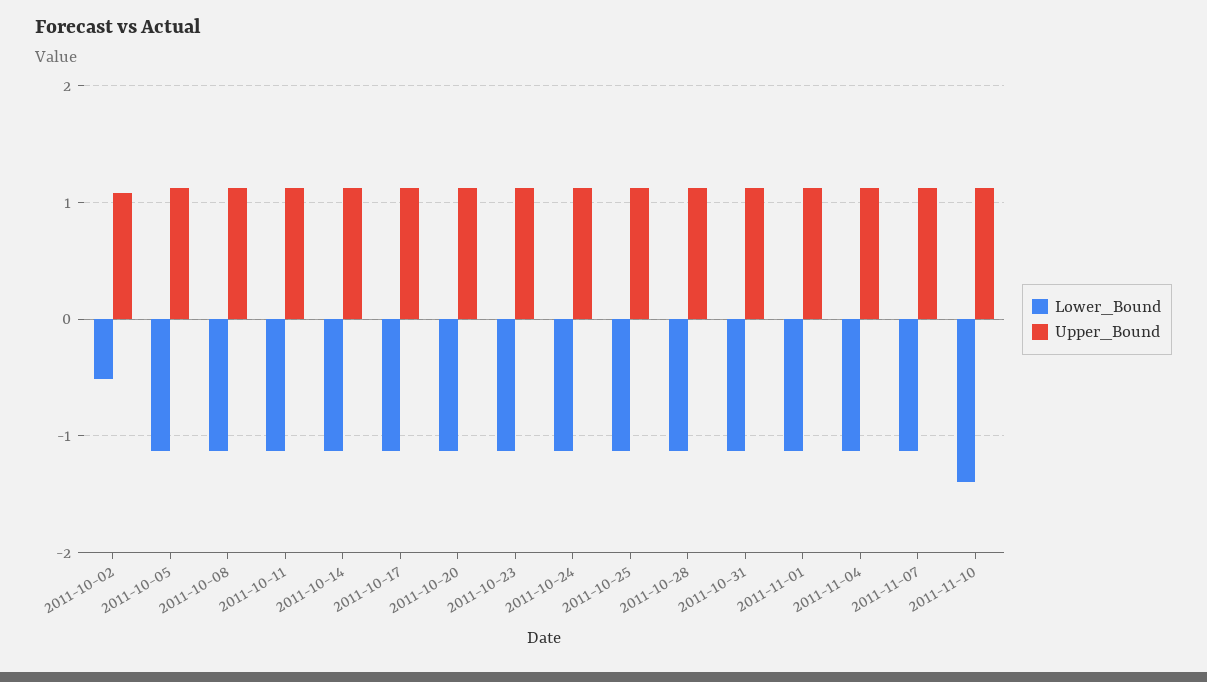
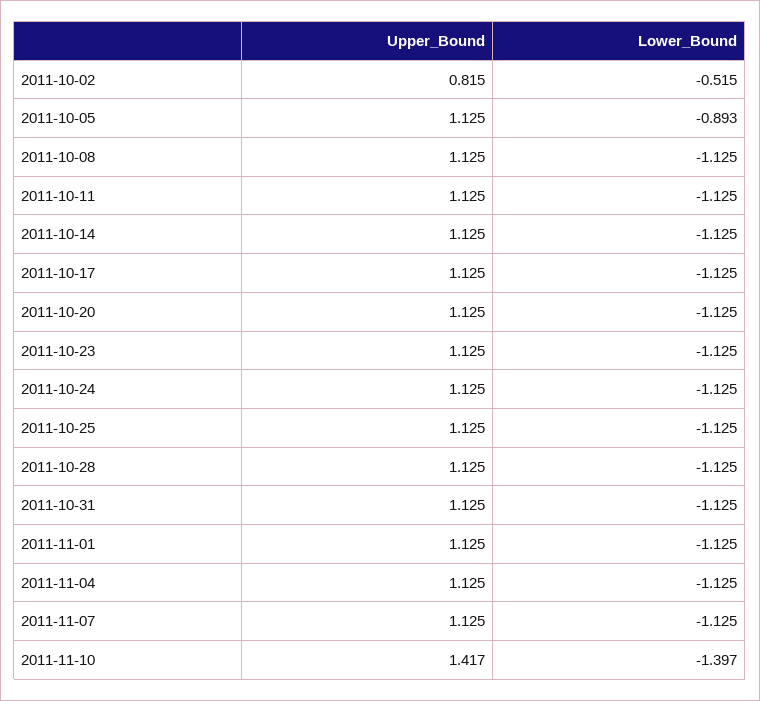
  {
    "Lower_Bound": {
      "2011-10-02": -0.515,
-     "2011-10-05": -1.1,
+     "2011-10-05": -0.893,
      "2011-10-08": -1.125,
      "2011-10-11": -1.125,
      "2011-10-14": -1.125,
      "2011-10-17": -1.125,
      "2011-10-20": -1.125,
      "2011-10-23": -1.125,
      "2011-10-24": -1.125,
      "2011-10-25": -1.125,
      "2011-10-28": -1.125,
      "2011-10-31": -1.125,
      "2011-11-01": -1.125,
      "2011-11-04": -1.125,
      "2011-11-07": -1.125,
      "2011-11-10": -1.397
    },
    "Upper_Bound": {
-     "2011-10-02": 1.1,
+     "2011-10-02": 0.815,
      "2011-10-05": 1.125,
      "2011-10-08": 1.125,
      "2011-10-11": 1.125,
      "2011-10-14": 1.125,
      "2011-10-17": 1.125,
      "2011-10-20": 1.125,
      "2011-10-23": 1.125,
      "2011-10-24": 1.125,
      "2011-10-25": 1.125,
      "2011-10-28": 1.125,
      "2011-10-31": 1.125,
      "2011-11-01": 1.125,
      "2011-11-04": 1.125,
      "2011-11-07": 1.125,
-     "2011-11-10": 1.1
+     "2011-11-10": 1.417
    }
  }

